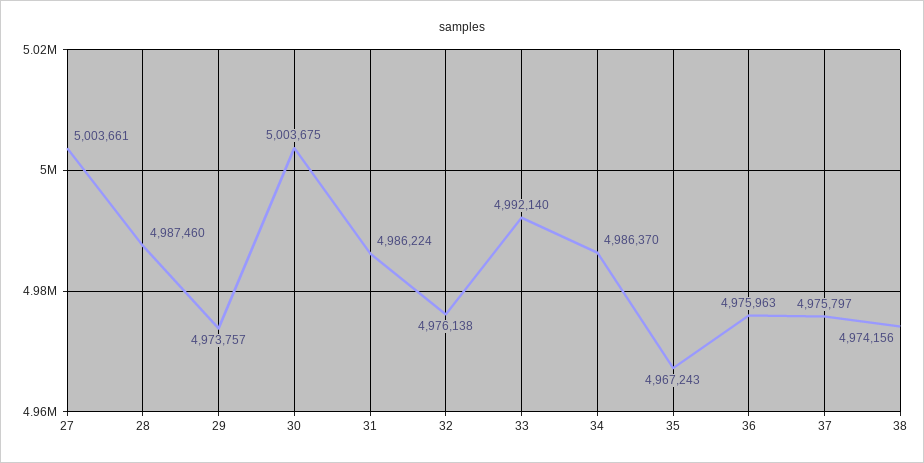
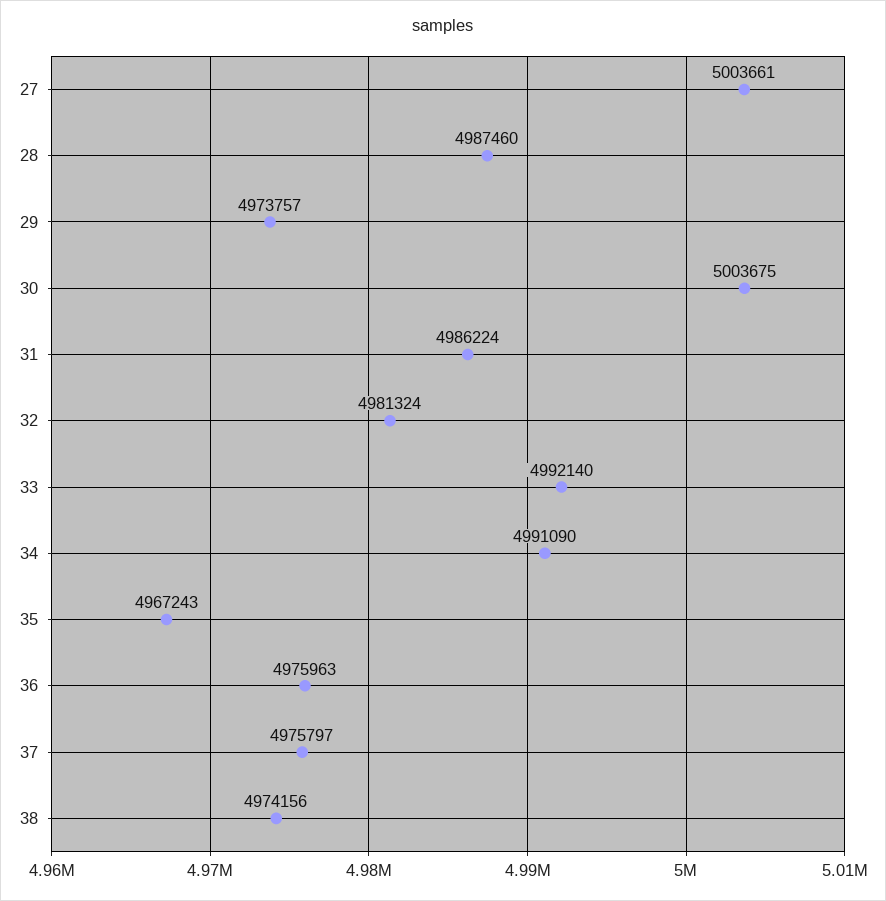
  {
    "27": 5003661,
    "28": 4987460,
    "29": 4973757,
    "30": 5003675,
    "31": 4986224,
-   "32": 4976138,
+   "32": 4981324,
    "33": 4992140,
-   "34": 4986370,
+   "34": 4991090,
    "35": 4967243,
    "36": 4975963,
    "37": 4975797,
    "38": 4974156
  }

